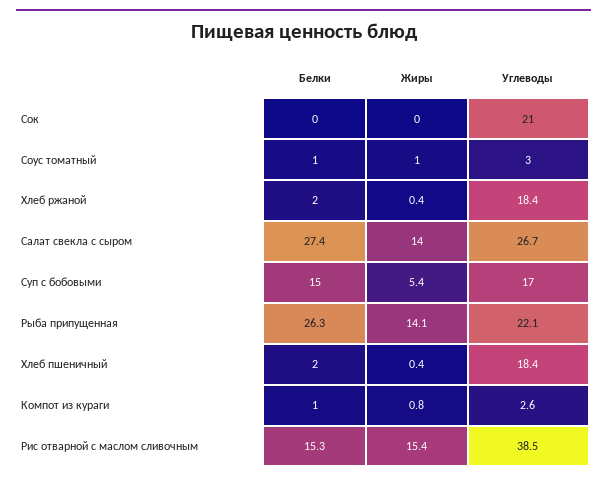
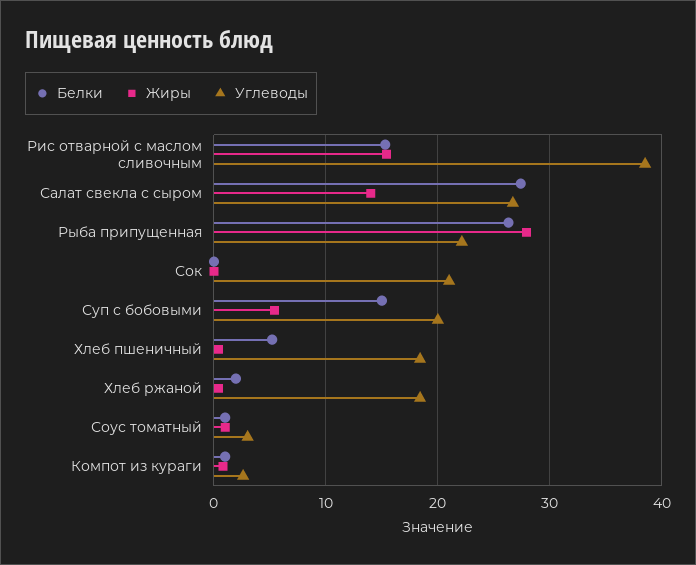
  {
    "Белки": {
      "Сок": 0,
      "Соус томатный": 1,
      "Хлеб ржаной": 2,
      "Салат свекла с сыром": 27.4,
      "Суп с бобовыми": 15,
      "Рыба припущенная": 26.3,
-     "Хлеб пшеничный": 2,
+     "Хлеб пшеничный": 5,
      "Компот из кураги": 1,
      "Рис отварной с маслом сливочным": 15.3
    },
    "Жиры": {
      "Сок": 0,
      "Соус томатный": 1,
      "Хлеб ржаной": 0.4,
      "Салат свекла с сыром": 14,
      "Суп с бобовыми": 5.4,
-     "Рыба припущенная": 14.1,
+     "Рыба припущенная": 28,
      "Хлеб пшеничный": 0.4,
      "Компот из кураги": 0.8,
      "Рис отварной с маслом сливочным": 15.4
    },
    "Углеводы": {
      "Сок": 21,
      "Соус томатный": 3,
      "Хлеб ржаной": 18.4,
      "Салат свекла с сыром": 26.7,
-     "Суп с бобовыми": 17,
+     "Суп с бобовыми": 20,
      "Рыба припущенная": 22.1,
      "Хлеб пшеничный": 18.4,
      "Компот из кураги": 2.6,
      "Рис отварной с маслом сливочным": 38.5
    }
  }

